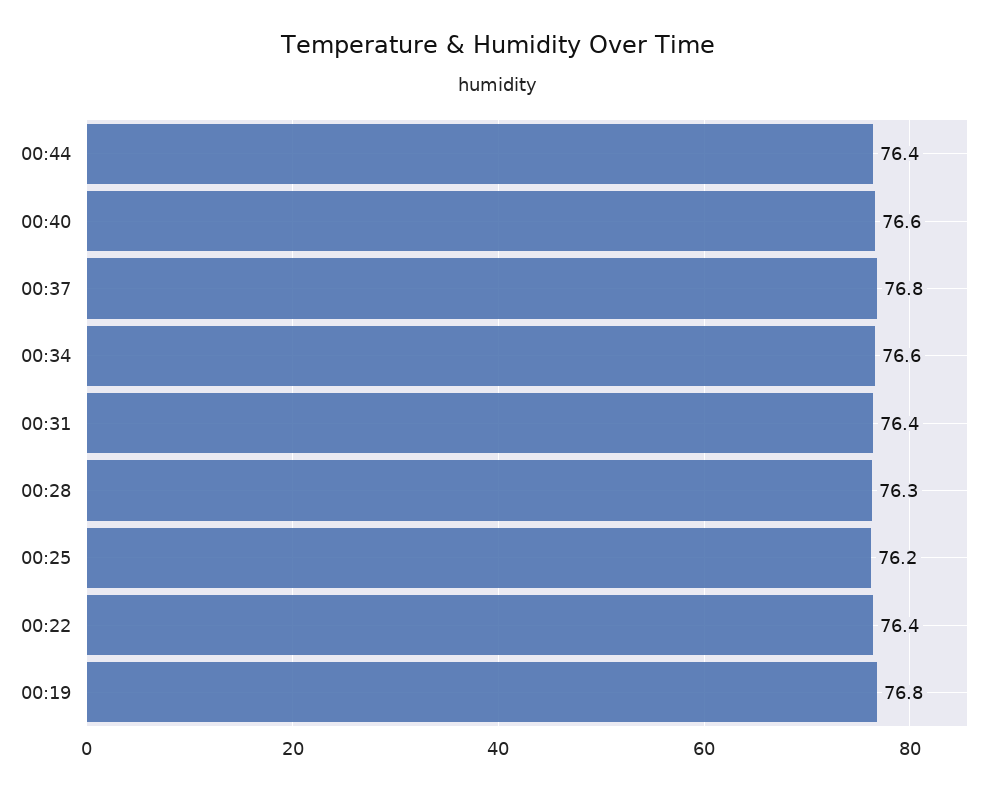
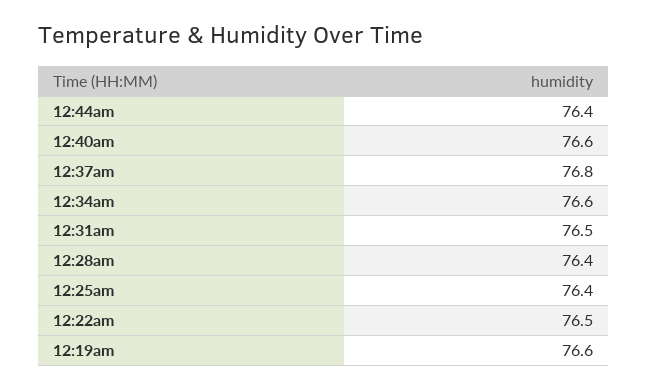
  {
    "00:44": 76.4,
    "00:40": 76.6,
    "00:37": 76.8,
    "00:34": 76.6,
-   "00:31": 76.4,
+   "00:31": 76.5,
-   "00:28": 76.3,
+   "00:28": 76.4,
-   "00:25": 76.2,
+   "00:25": 76.4,
-   "00:22": 76.4,
+   "00:22": 76.5,
-   "00:19": 76.8
+   "00:19": 76.6
  }

